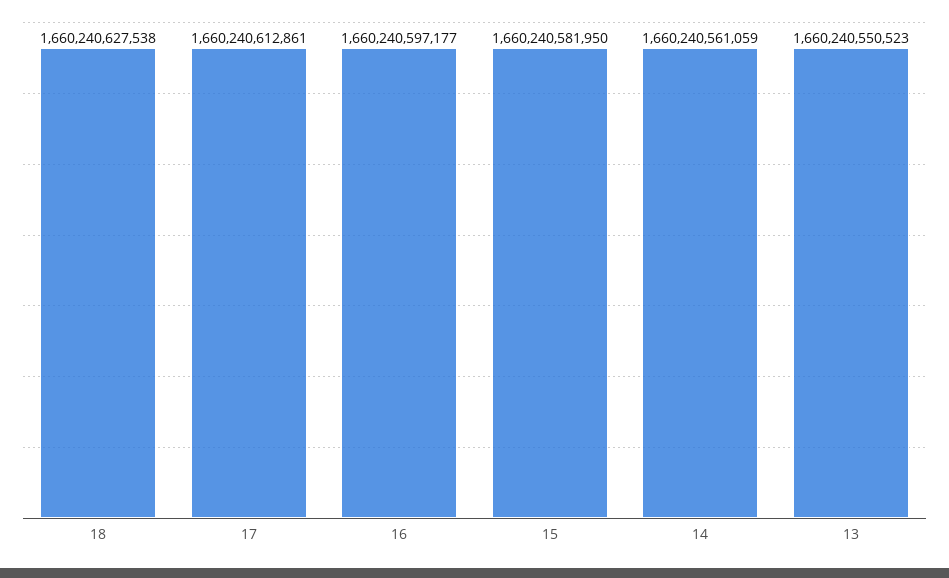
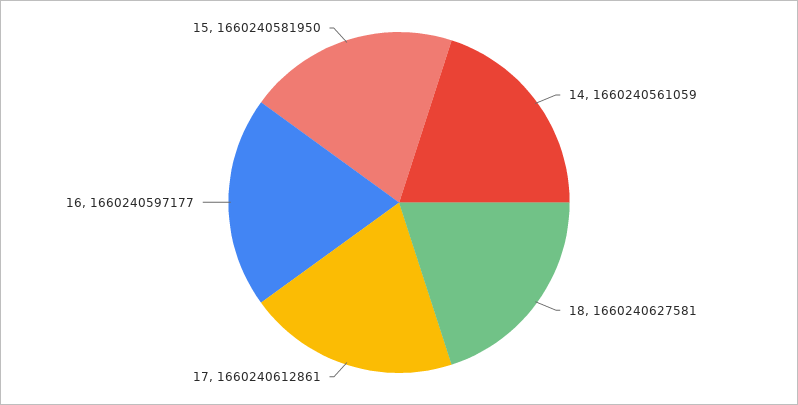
  {
-   "18": 1660240627538,
+   "18": 1660240627581,
    "17": 1660240612861,
    "16": 1660240597177,
    "15": 1660240581950,
-   "14": 1660240561059,
+   "14": 1660240561059
-   "13": 1660240550523
  }

